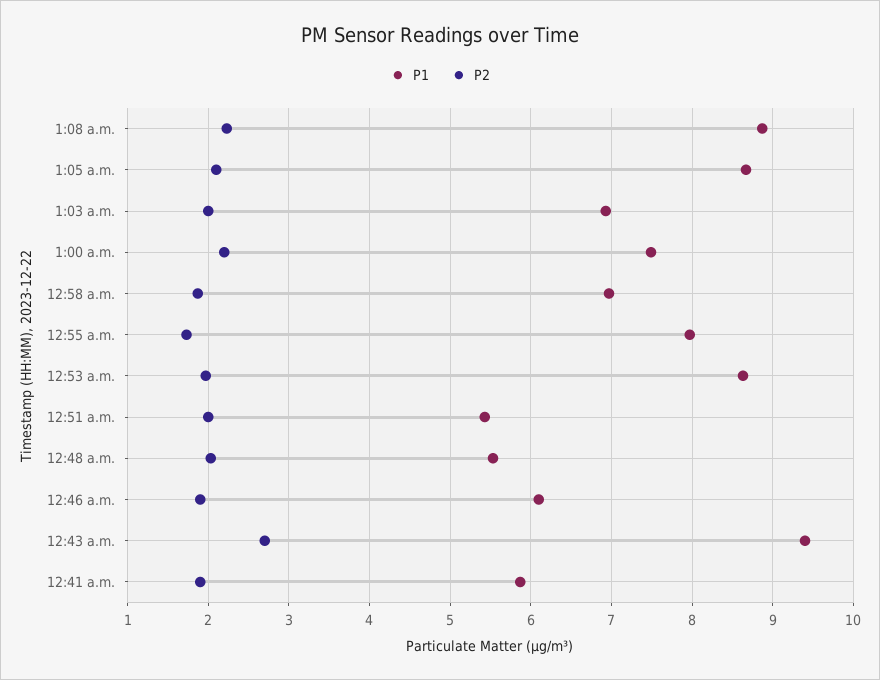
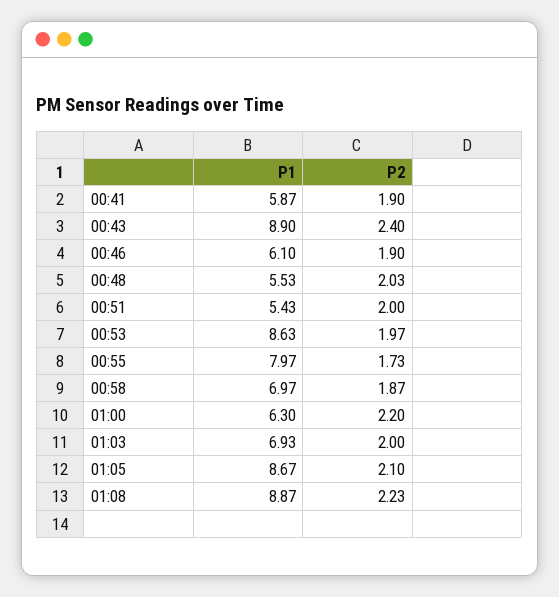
  {
    "P1": {
      "1:08 a.m.": 8.87,
      "1:05 a.m.": 8.67,
      "1:03 a.m.": 6.93,
-     "1:00 a.m.": 7.5,
+     "1:00 a.m.": 6.3,
      "12:58 a.m.": 6.97,
      "12:55 a.m.": 7.97,
      "12:53 a.m.": 8.63,
      "12:51 a.m.": 5.43,
      "12:48 a.m.": 5.53,
      "12:46 a.m.": 6.1,
-     "12:43 a.m.": 9.4,
+     "12:43 a.m.": 8.9,
      "12:41 a.m.": 5.87
    },
    "P2": {
      "1:08 a.m.": 2.23,
      "1:05 a.m.": 2.1,
      "1:03 a.m.": 2,
      "1:00 a.m.": 2.2,
      "12:58 a.m.": 1.87,
      "12:55 a.m.": 1.73,
      "12:53 a.m.": 1.97,
      "12:51 a.m.": 2,
      "12:48 a.m.": 2.03,
      "12:46 a.m.": 1.9,
-     "12:43 a.m.": 2.7,
+     "12:43 a.m.": 2.4,
      "12:41 a.m.": 1.9
    }
  }

